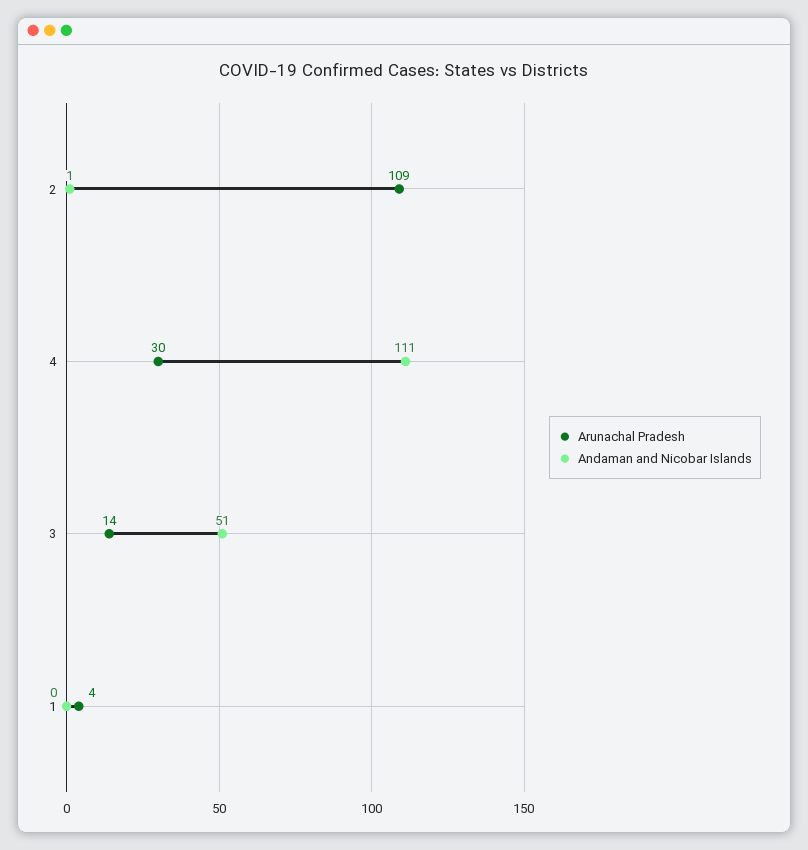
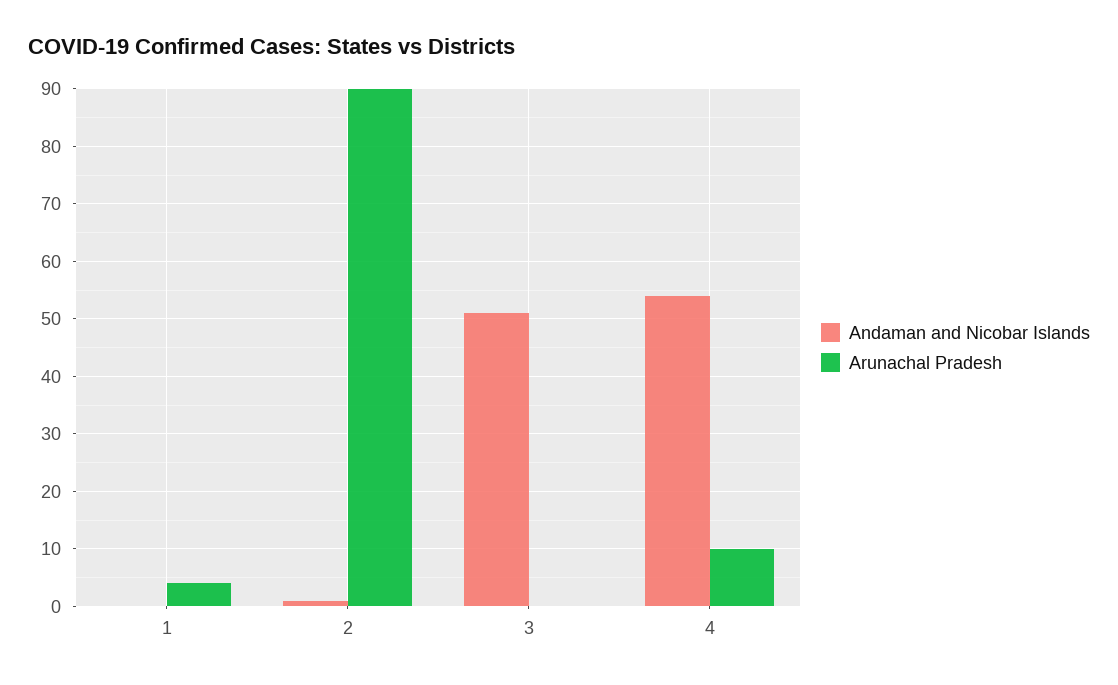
  {
    "Arunachal Pradesh": {
-     "2": 109,
+     "2": 90,
-     "4": 30,
+     "4": 10,
-     "3": 14,
+     "3": 0,
      "1": 4
    },
    "Andaman and Nicobar Islands": {
      "2": 1,
-     "4": 111,
+     "4": 55,
      "3": 51,
      "1": 0
    }
  }

